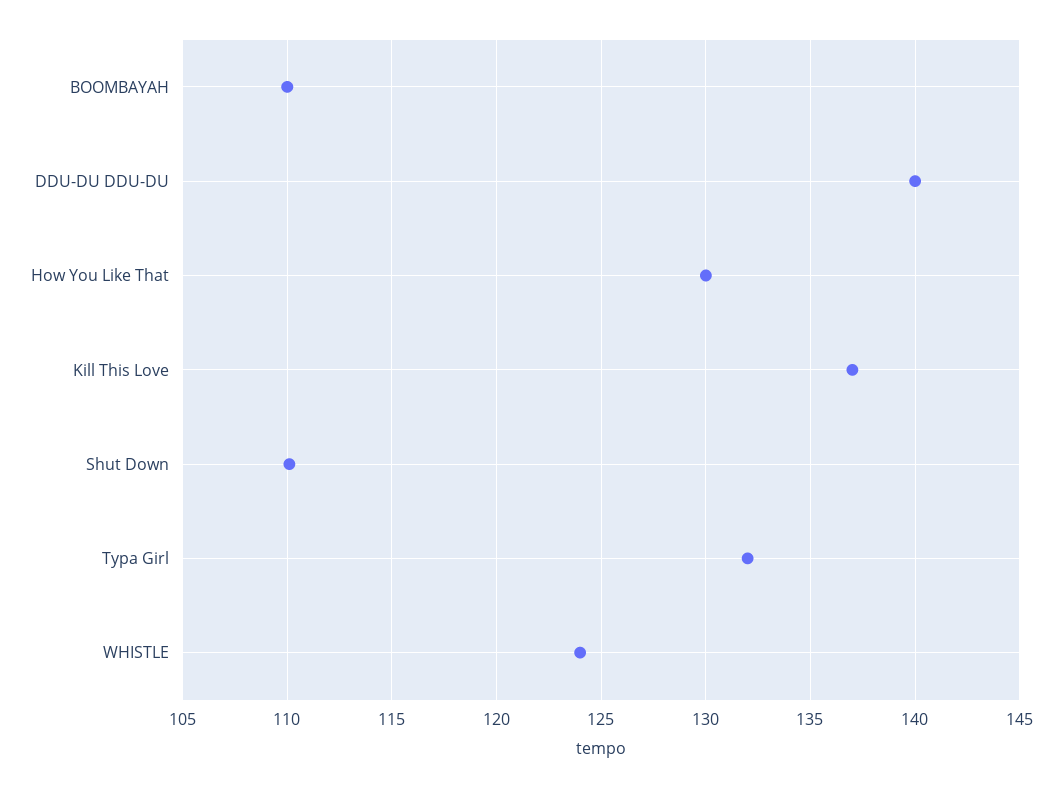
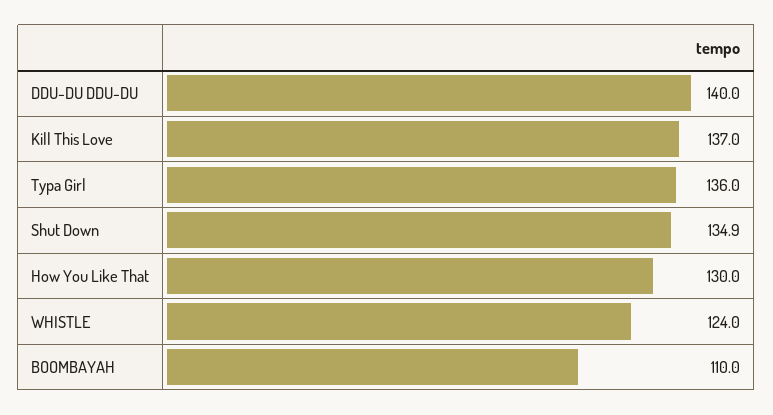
  {
    "BOOMBAYAH": 110,
    "DDU-DU DDU-DU": 140,
    "How You Like That": 130,
    "Kill This Love": 137,
-   "Shut Down": 110,
+   "Shut Down": 134.9,
-   "Typa Girl": 132,
+   "Typa Girl": 136,
    "WHISTLE": 124
  }

